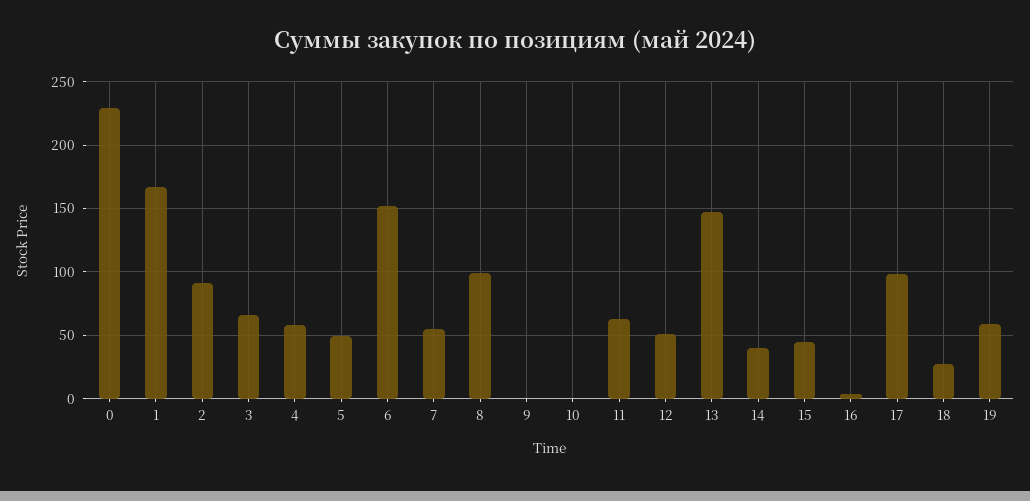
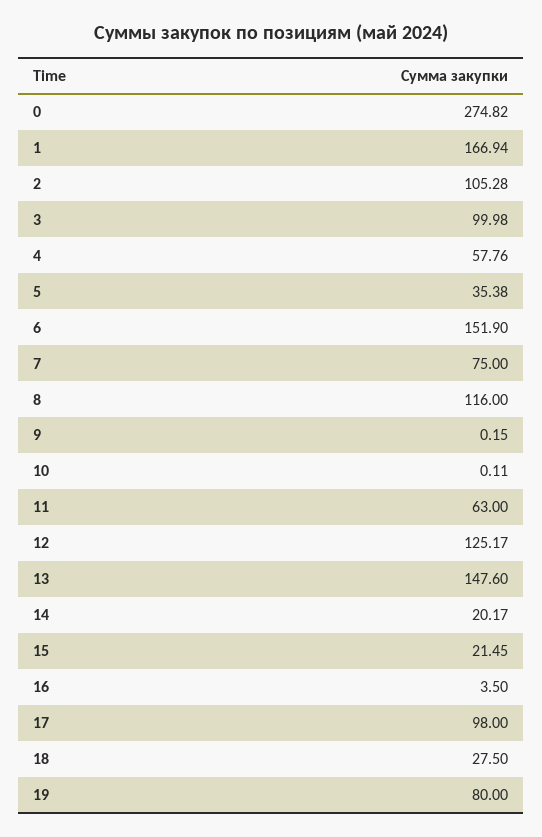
  {
-   "0": 230,
+   "0": 274.82,
    "1": 166.94,
-   "2": 90,
+   "2": 105.28,
-   "3": 65,
+   "3": 99.98,
    "4": 57.76,
-   "5": 50,
+   "5": 35.38,
    "6": 151.9,
-   "7": 55,
+   "7": 75,
-   "8": 100,
+   "8": 116,
    "9": 0.15,
    "10": 0.11,
    "11": 63,
-   "12": 50,
+   "12": 125.17,
    "13": 147.6,
-   "14": 40,
+   "14": 20.17,
-   "15": 45,
+   "15": 21.45,
    "16": 3.5,
    "17": 98,
    "18": 27.5,
-   "19": 60
+   "19": 80
  }

